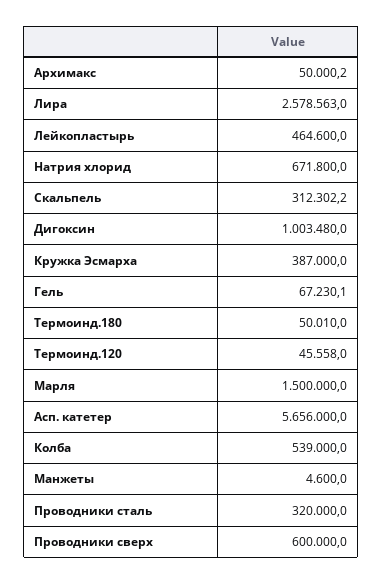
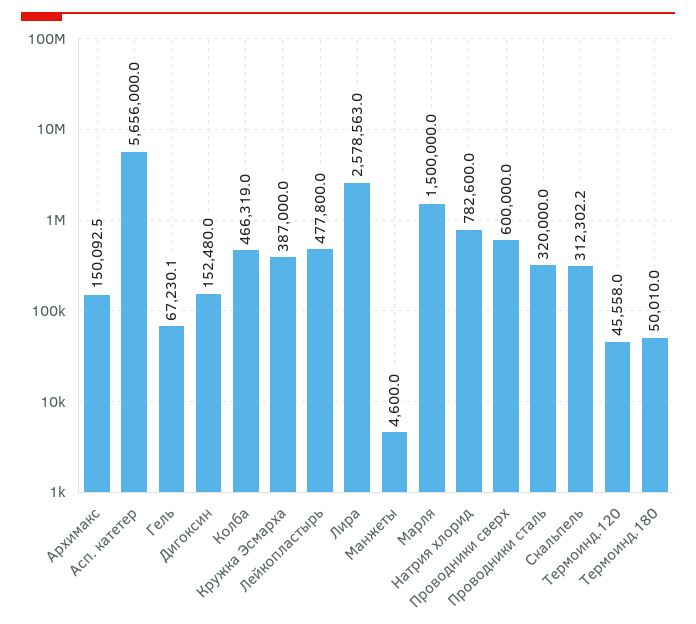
  {
-   "Архимакс": 50000.2,
+   "Архимакс": 150092.5,
    "Лира": 2578563,
-   "Лейкопластырь": 464600,
+   "Лейкопластырь": 477800,
-   "Натрия хлорид": 671800,
+   "Натрия хлорид": 782600,
    "Скальпель": 312302.2,
-   "Дигоксин": 1003480,
+   "Дигоксин": 152480,
    "Кружка Эсмарха": 387000,
    "Гель": 67230.1,
    "Термоинд.180": 50010,
    "Термоинд.120": 45558,
    "Марля": 1500000,
    "Асп. катетер": 5656000,
-   "Колба": 539000,
+   "Колба": 466319,
    "Манжеты": 4600,
    "Проводники сталь": 320000,
    "Проводники сверх": 600000
  }

